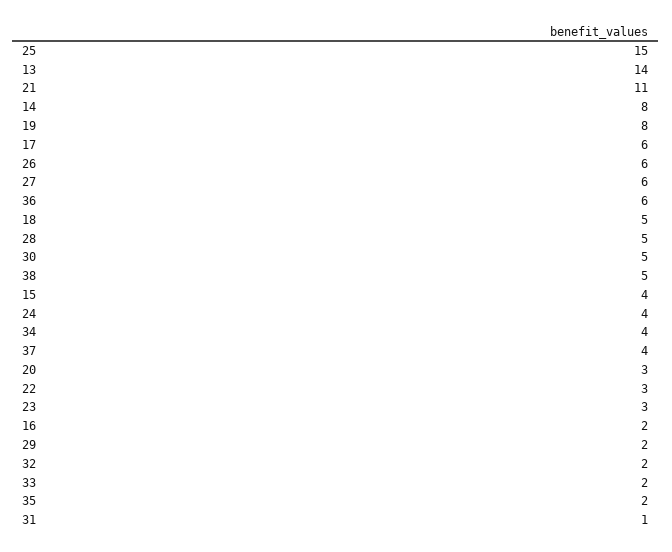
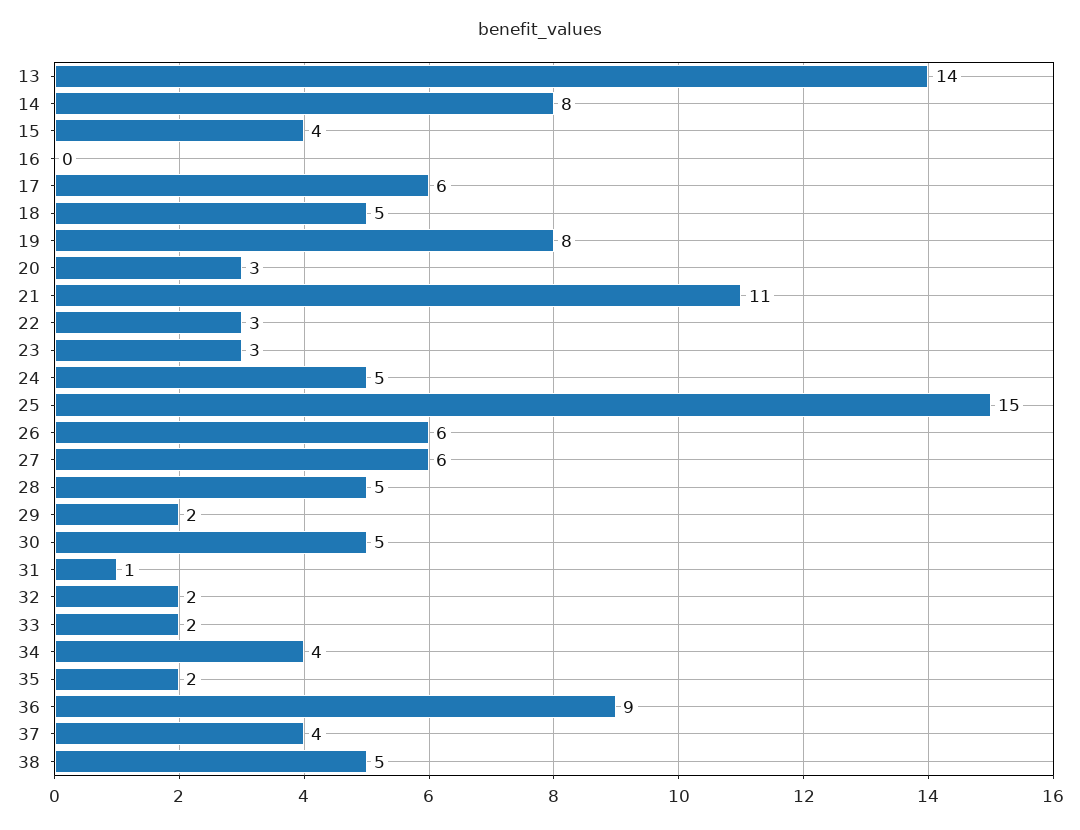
  {
    "25": 15,
    "13": 14,
    "21": 11,
    "14": 8,
    "19": 8,
    "17": 6,
    "26": 6,
    "27": 6,
-   "36": 6,
+   "36": 9,
    "18": 5,
    "28": 5,
    "30": 5,
    "38": 5,
    "15": 4,
-   "24": 4,
+   "24": 5,
    "34": 4,
    "37": 4,
    "20": 3,
    "22": 3,
    "23": 3,
-   "16": 2,
+   "16": 0,
    "29": 2,
    "32": 2,
    "33": 2,
    "35": 2,
    "31": 1
  }

